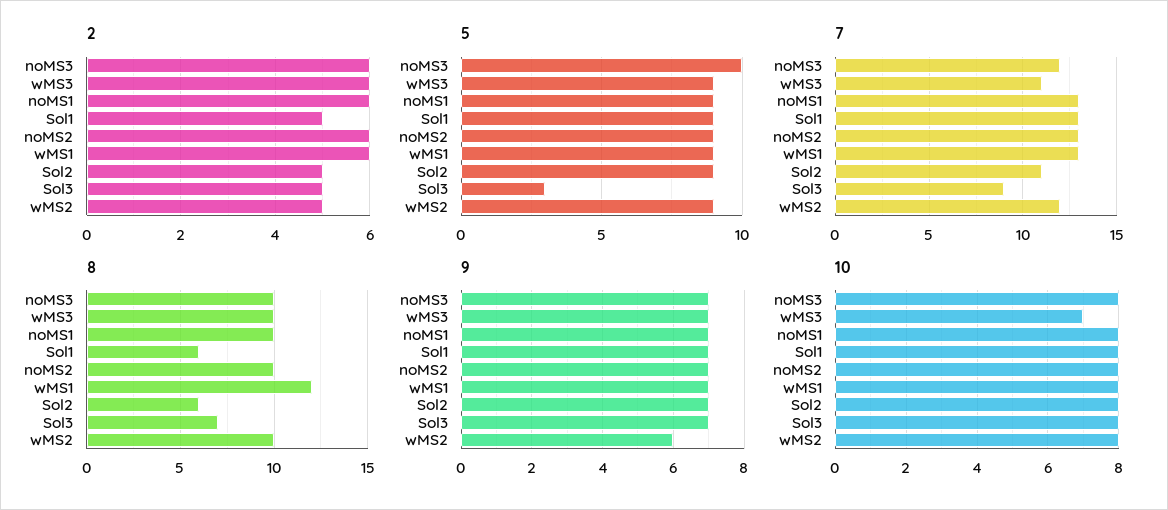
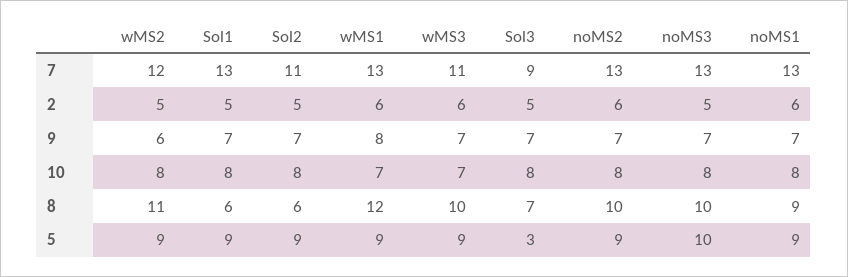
  {
    "2": {
-     "noMS3": 6,
+     "noMS3": 5,
      "wMS3": 6,
      "noMS1": 6,
      "Sol1": 5,
      "noMS2": 6,
      "wMS1": 6,
      "Sol2": 5,
      "Sol3": 5,
      "wMS2": 5
    },
    "5": {
      "noMS3": 10,
      "wMS3": 9,
      "noMS1": 9,
      "Sol1": 9,
      "noMS2": 9,
      "wMS1": 9,
      "Sol2": 9,
      "Sol3": 3,
      "wMS2": 9
    },
    "7": {
-     "noMS3": 12,
+     "noMS3": 13,
      "wMS3": 11,
      "noMS1": 13,
      "Sol1": 13,
      "noMS2": 13,
      "wMS1": 13,
      "Sol2": 11,
      "Sol3": 9,
      "wMS2": 12
    },
    "8": {
      "noMS3": 10,
      "wMS3": 10,
-     "noMS1": 10,
+     "noMS1": 9,
      "Sol1": 6,
      "noMS2": 10,
      "wMS1": 12,
      "Sol2": 6,
      "Sol3": 7,
-     "wMS2": 10
+     "wMS2": 11
    },
    "9": {
      "noMS3": 7,
      "wMS3": 7,
      "noMS1": 7,
      "Sol1": 7,
      "noMS2": 7,
-     "wMS1": 7,
+     "wMS1": 8,
      "Sol2": 7,
      "Sol3": 7,
      "wMS2": 6
    },
    "10": {
      "noMS3": 8,
      "wMS3": 7,
      "noMS1": 8,
      "Sol1": 8,
      "noMS2": 8,
-     "wMS1": 8,
+     "wMS1": 7,
      "Sol2": 8,
      "Sol3": 8,
      "wMS2": 8
    }
  }

